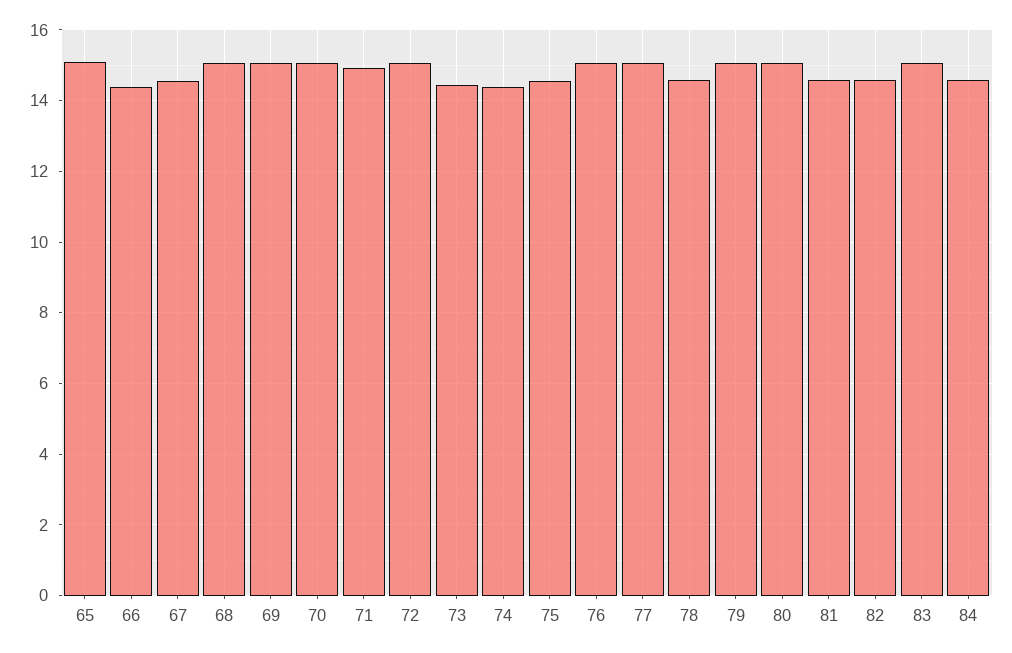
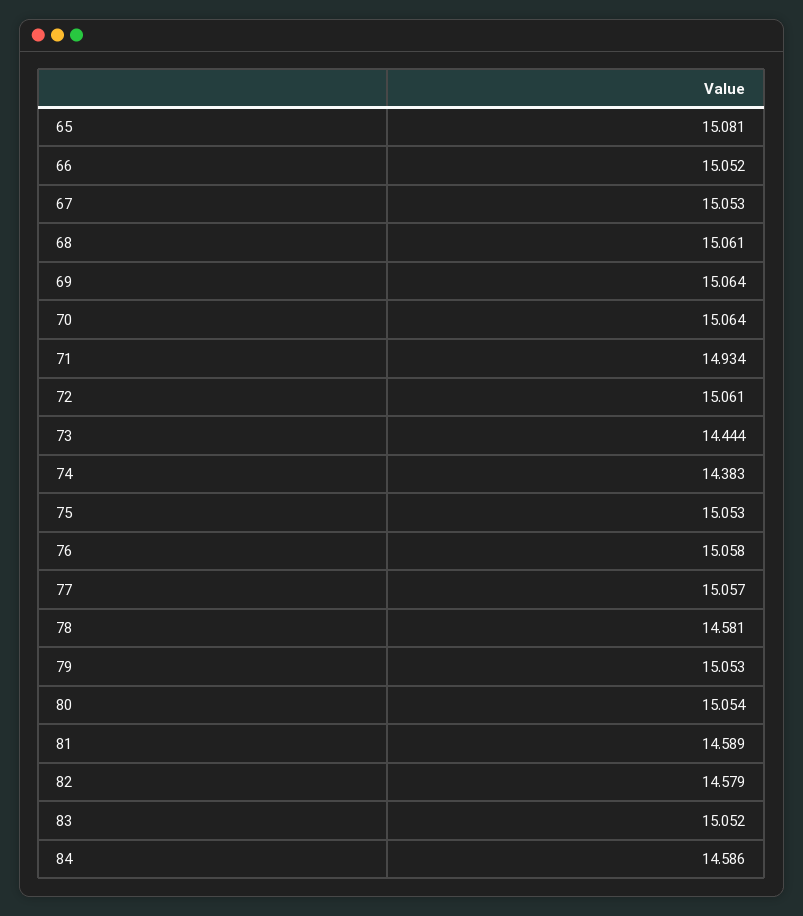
  {
    "65": 15.081,
-   "66": 14.4,
+   "66": 15.052,
-   "67": 14.6,
+   "67": 15.053,
    "68": 15.061,
    "69": 15.064,
    "70": 15.064,
    "71": 14.934,
    "72": 15.061,
    "73": 14.444,
    "74": 14.383,
-   "75": 14.6,
+   "75": 15.053,
    "76": 15.058,
    "77": 15.057,
    "78": 14.581,
    "79": 15.053,
    "80": 15.054,
    "81": 14.589,
    "82": 14.579,
    "83": 15.052,
    "84": 14.586
  }

